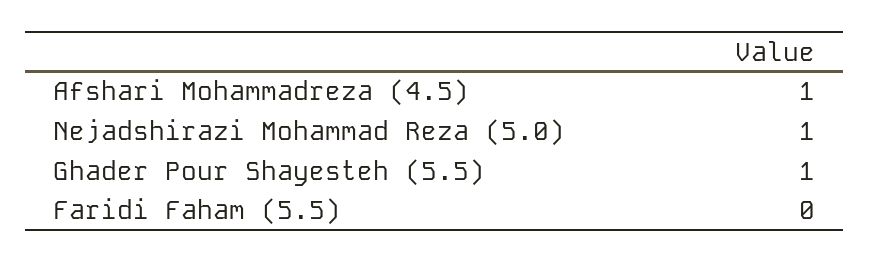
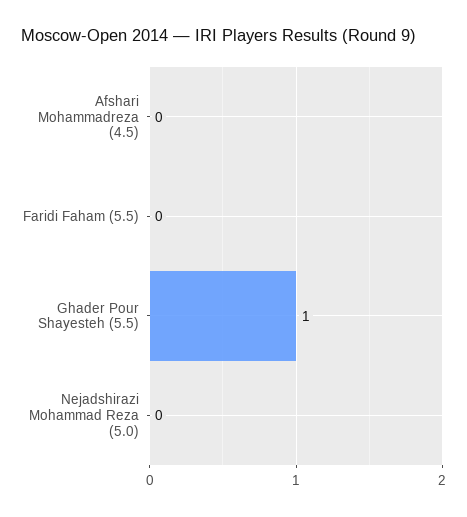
  {
-   "Afshari Mohammadreza (4.5)": 1,
+   "Afshari Mohammadreza (4.5)": 0,
-   "Nejadshirazi Mohammad Reza (5.0)": 1,
+   "Nejadshirazi Mohammad Reza (5.0)": 0,
    "Ghader Pour Shayesteh (5.5)": 1,
    "Faridi Faham (5.5)": 0
  }

